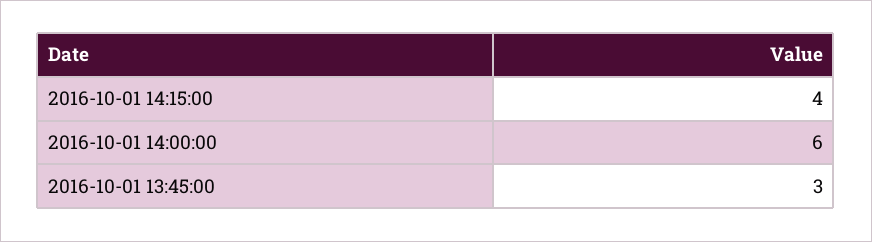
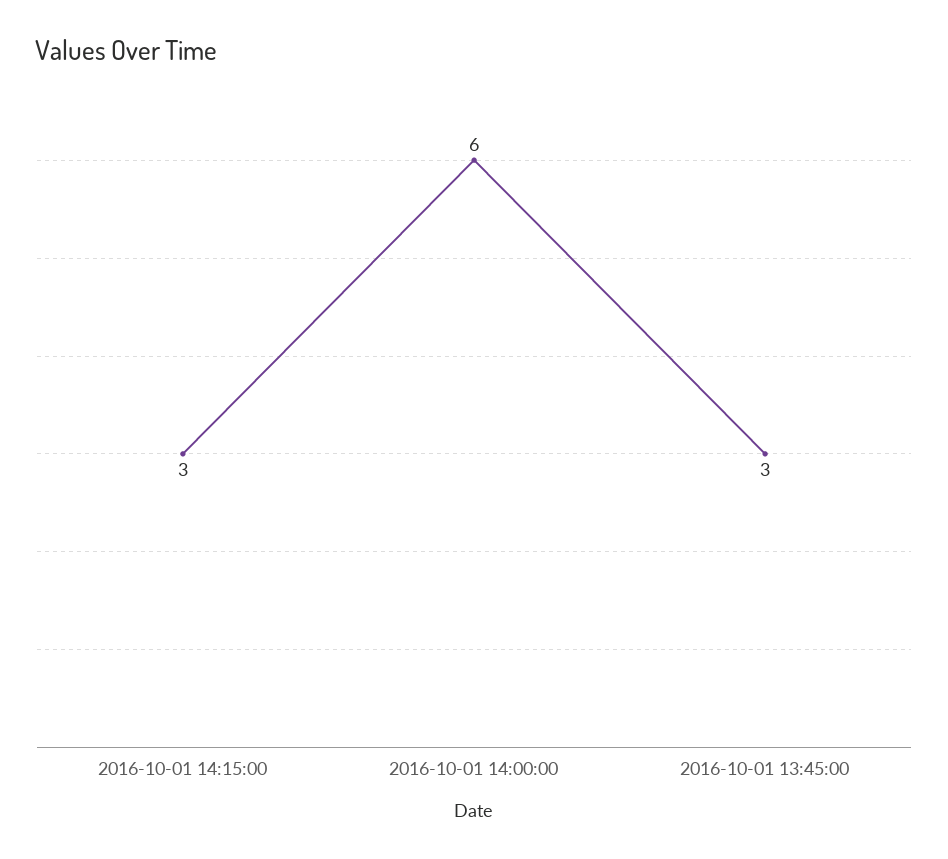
  {
-   "2016-10-01 14:15:00": 4,
+   "2016-10-01 14:15:00": 3,
    "2016-10-01 14:00:00": 6,
    "2016-10-01 13:45:00": 3
  }

